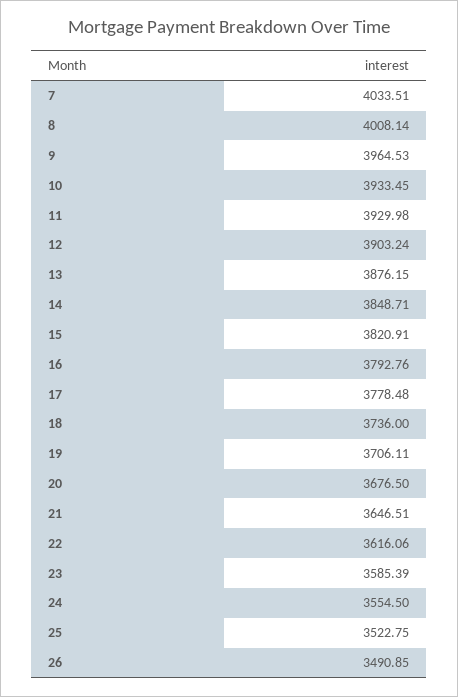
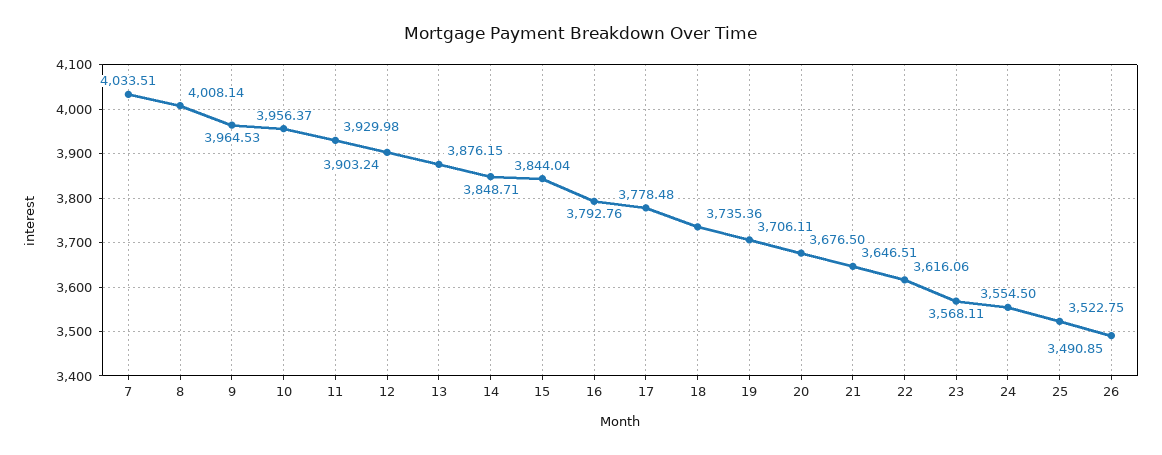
  {
    "7": 4033.51,
    "8": 4008.14,
    "9": 3964.53,
-   "10": 3933.45,
+   "10": 3956.37,
    "11": 3929.98,
    "12": 3903.24,
    "13": 3876.15,
    "14": 3848.71,
-   "15": 3820.91,
+   "15": 3844.04,
    "16": 3792.76,
    "17": 3778.48,
-   "18": 3736,
+   "18": 3735.36,
    "19": 3706.11,
    "20": 3676.5,
    "21": 3646.51,
    "22": 3616.06,
-   "23": 3585.39,
+   "23": 3568.11,
    "24": 3554.5,
    "25": 3522.75,
    "26": 3490.85
  }

